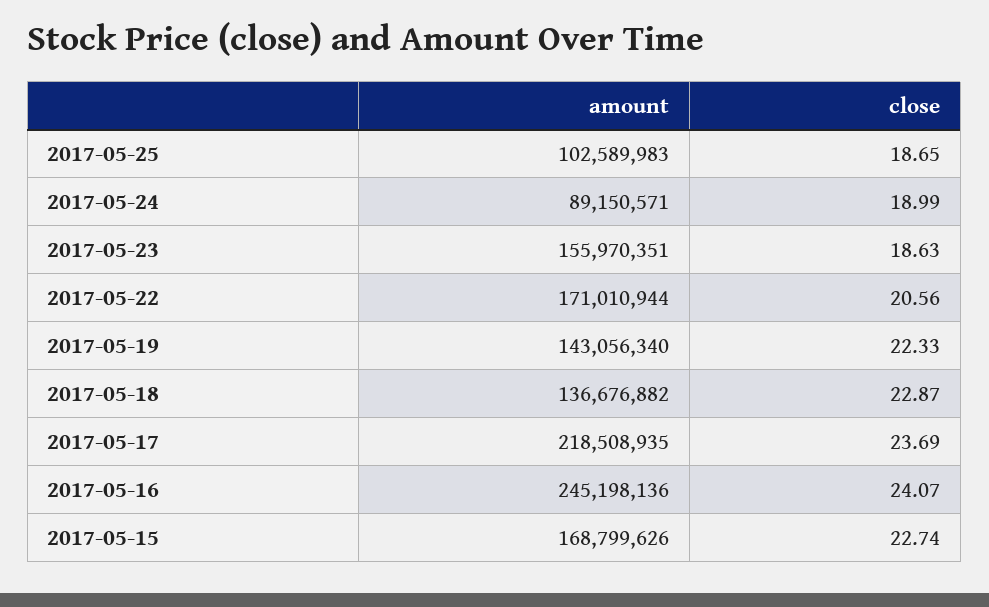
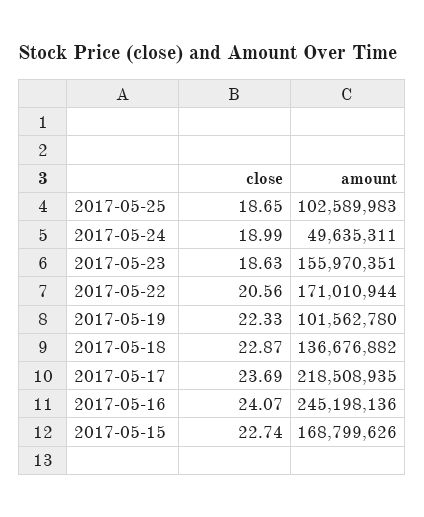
  {
    "amount": {
      "2017-05-25": 102589983,
-     "2017-05-24": 89150571,
+     "2017-05-24": 49635311,
      "2017-05-23": 155970351,
      "2017-05-22": 171010944,
-     "2017-05-19": 143056340,
+     "2017-05-19": 101562780,
      "2017-05-18": 136676882,
      "2017-05-17": 218508935,
      "2017-05-16": 245198136,
      "2017-05-15": 168799626
    },
    "close": {
      "2017-05-25": 18.65,
      "2017-05-24": 18.99,
      "2017-05-23": 18.63,
      "2017-05-22": 20.56,
      "2017-05-19": 22.33,
      "2017-05-18": 22.87,
      "2017-05-17": 23.69,
      "2017-05-16": 24.07,
      "2017-05-15": 22.74
    }
  }

